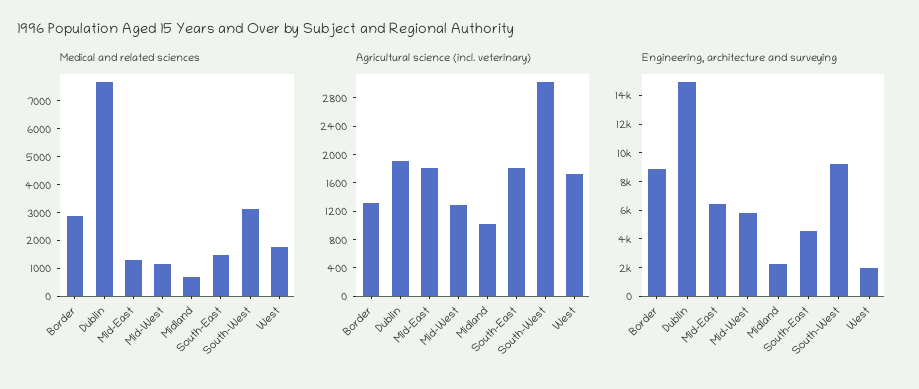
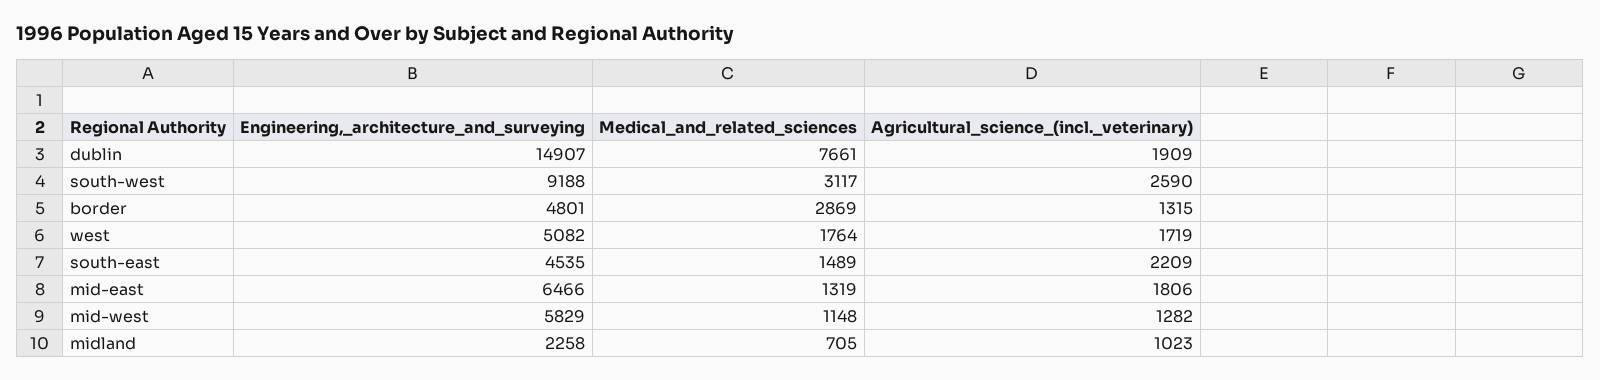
  {
    "Medical and related sciences": {
      "Border": 2869,
      "Dublin": 7661,
      "Mid-East": 1319,
      "Mid-West": 1148,
      "Midland": 705,
      "South-East": 1489,
      "South-West": 3117,
      "West": 1764
    },
    "Agricultural science (incl. veterinary)": {
      "Border": 1315,
      "Dublin": 1909,
      "Mid-East": 1806,
      "Mid-West": 1282,
      "Midland": 1023,
-     "South-East": 1800,
+     "South-East": 2209,
-     "South-West": 3000,
+     "South-West": 2590,
      "West": 1719
    },
    "Engineering, architecture and surveying": {
-     "Border": 9000,
+     "Border": 4801,
      "Dublin": 14907,
      "Mid-East": 6466,
      "Mid-West": 5829,
      "Midland": 2258,
      "South-East": 4535,
      "South-West": 9188,
-     "West": 2000
+     "West": 5082
    }
  }

